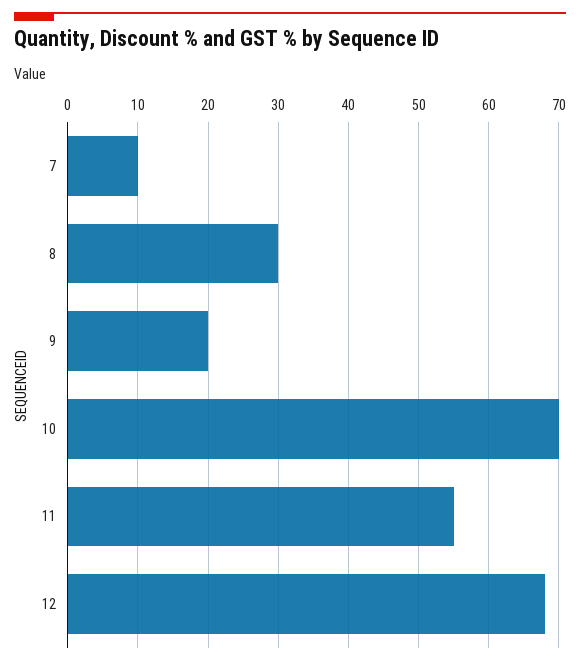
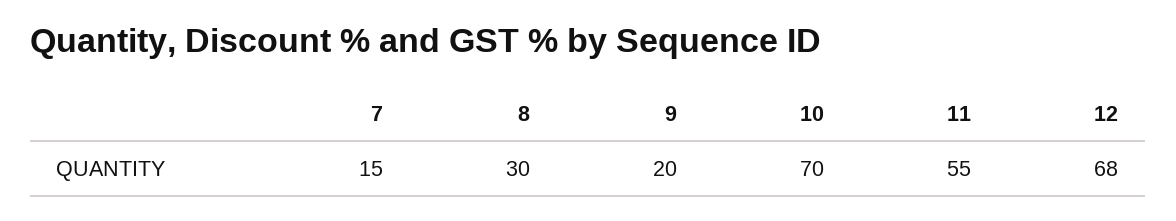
  {
-   "7": 10,
+   "7": 15,
    "8": 30,
    "9": 20,
    "10": 70,
    "11": 55,
    "12": 68
  }

